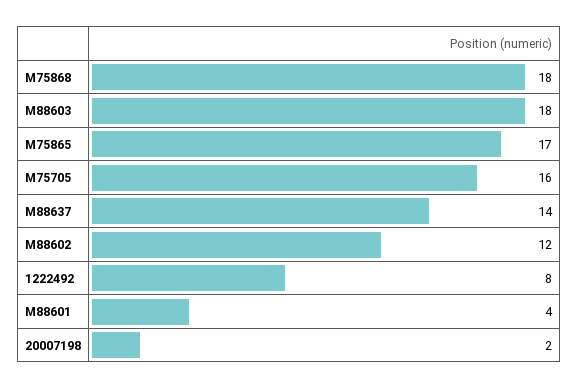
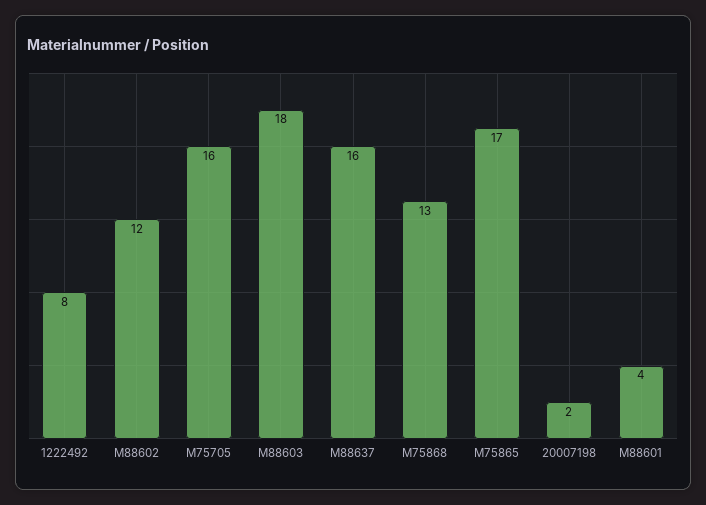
  {
-   "M75868": 18,
+   "M75868": 13,
    "M88603": 18,
    "M75865": 17,
    "M75705": 16,
-   "M88637": 14,
+   "M88637": 16,
    "M88602": 12,
    "1222492": 8,
    "M88601": 4,
    "20007198": 2
  }

